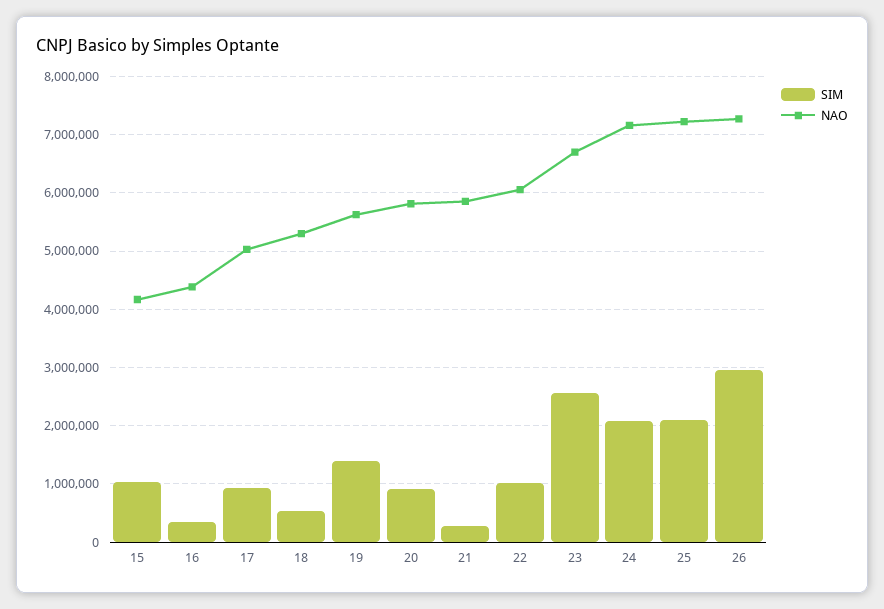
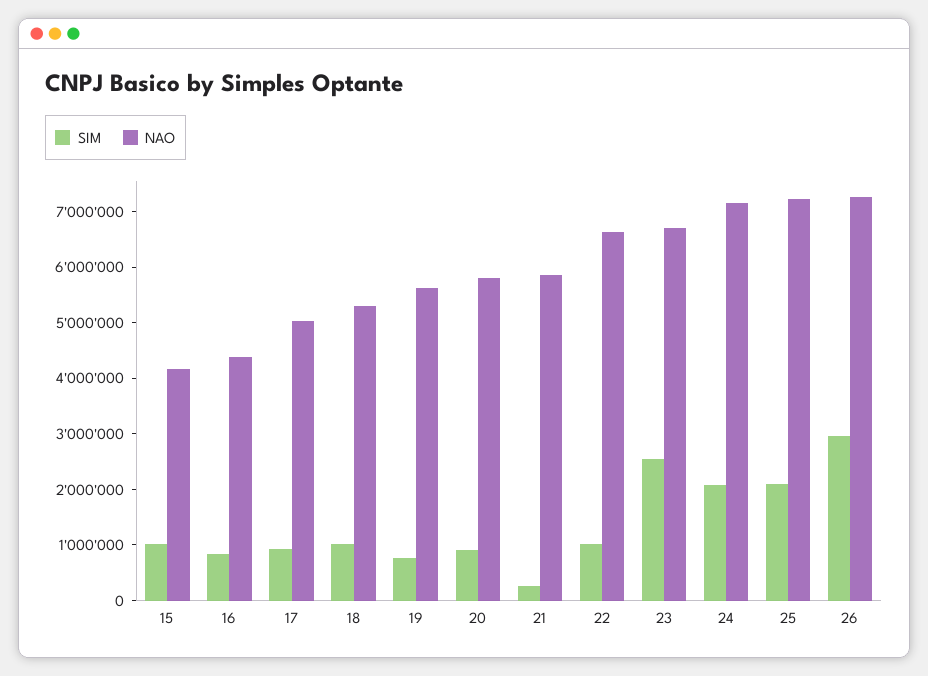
  {
    "SIM": {
      "15": 1000000,
-     "16": 400000,
+     "16": 800000,
      "17": 1000000,
-     "18": 600000,
+     "18": 1000000,
-     "19": 1400000,
+     "19": 800000,
      "20": 1000000,
      "21": 200000,
      "22": 1000000,
      "23": 2600000,
      "24": 2000000,
      "25": 2200000,
      "26": 3000000
    },
    "NAO": {
      "15": 4200000,
      "16": 4400000,
      "17": 5000000,
      "18": 5400000,
      "19": 5600000,
      "20": 5800000,
      "21": 5800000,
-     "22": 6000000,
+     "22": 6600000,
      "23": 6600000,
      "24": 7200000,
      "25": 7200000,
      "26": 7200000
    }
  }

